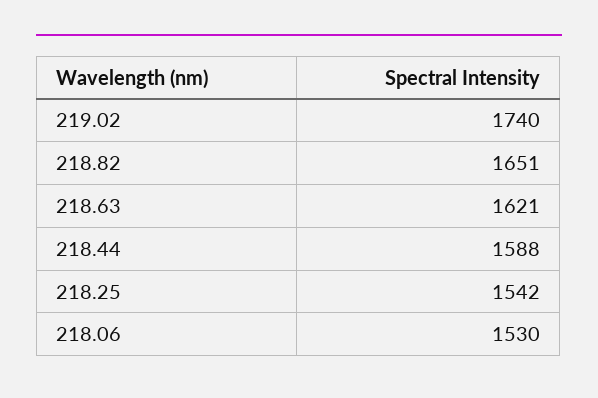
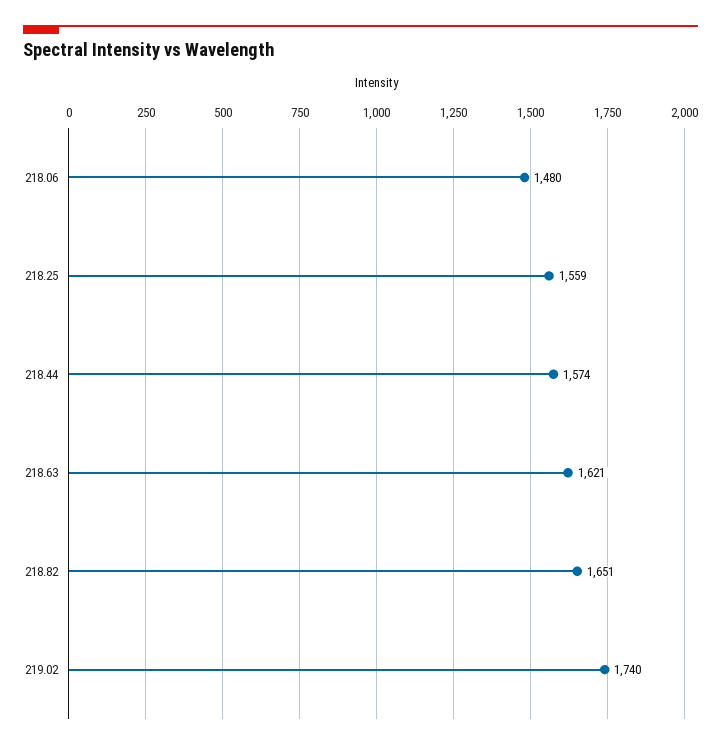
  {
    "219.02": 1740,
    "218.82": 1651,
    "218.63": 1621,
-   "218.44": 1588,
+   "218.44": 1574,
-   "218.25": 1542,
+   "218.25": 1559,
-   "218.06": 1530
+   "218.06": 1480
  }

